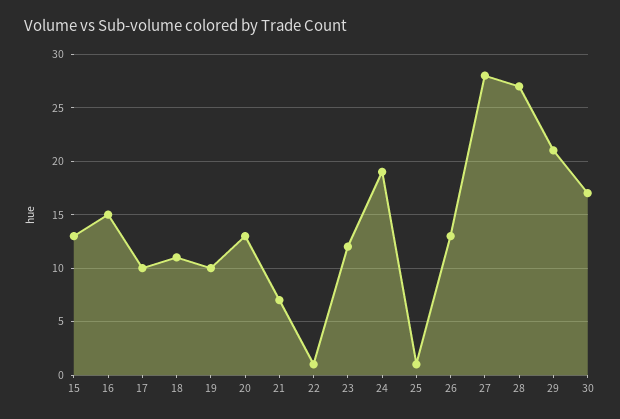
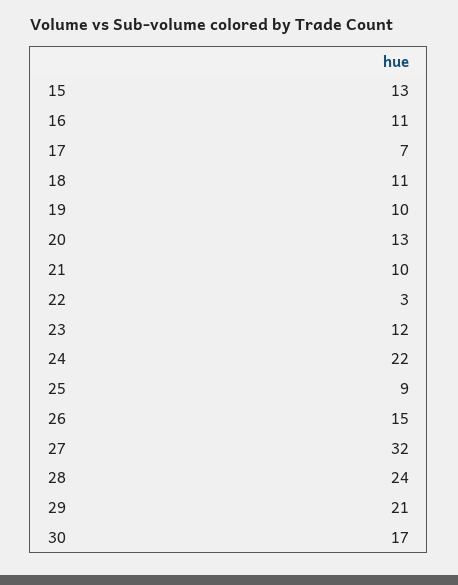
  {
    "15": 13,
-   "16": 15,
+   "16": 11,
-   "17": 10,
+   "17": 7,
    "18": 11,
    "19": 10,
    "20": 13,
-   "21": 7,
+   "21": 10,
-   "22": 1,
+   "22": 3,
    "23": 12,
-   "24": 19,
+   "24": 22,
-   "25": 1,
+   "25": 9,
-   "26": 13,
+   "26": 15,
-   "27": 28,
+   "27": 32,
-   "28": 27,
+   "28": 24,
    "29": 21,
    "30": 17
  }

